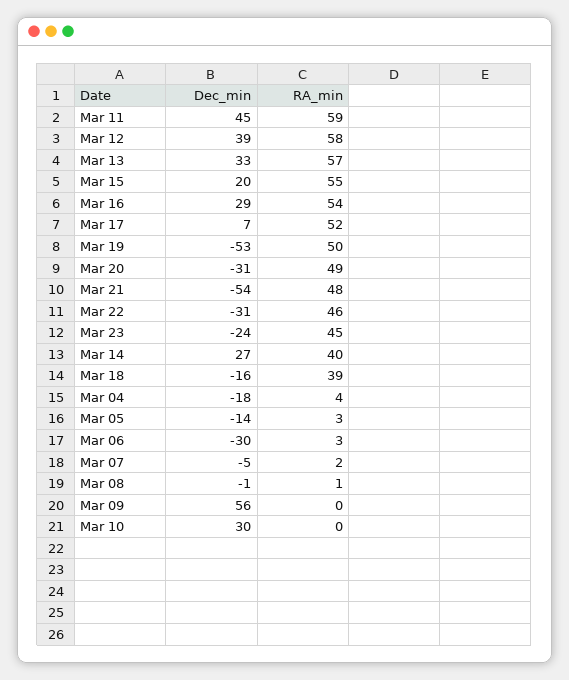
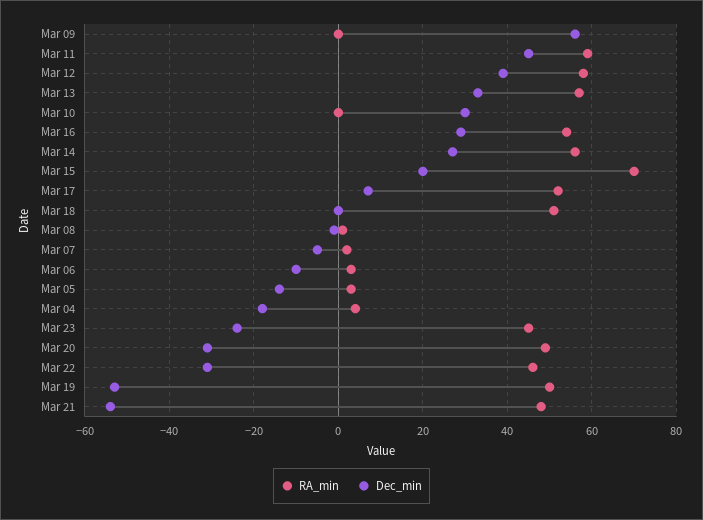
  {
    "Dec_min": {
      "Mar 11": 45,
      "Mar 12": 39,
      "Mar 13": 33,
      "Mar 15": 20,
      "Mar 16": 29,
      "Mar 17": 7,
      "Mar 19": -53,
      "Mar 20": -31,
      "Mar 21": -54,
      "Mar 22": -31,
      "Mar 23": -24,
      "Mar 14": 27,
-     "Mar 18": -16,
+     "Mar 18": 0,
      "Mar 04": -18,
      "Mar 05": -14,
-     "Mar 06": -30,
+     "Mar 06": -10,
      "Mar 07": -5,
      "Mar 08": -1,
      "Mar 09": 56,
      "Mar 10": 30
    },
    "RA_min": {
      "Mar 11": 59,
      "Mar 12": 58,
      "Mar 13": 57,
-     "Mar 15": 55,
+     "Mar 15": 70,
      "Mar 16": 54,
      "Mar 17": 52,
      "Mar 19": 50,
      "Mar 20": 49,
      "Mar 21": 48,
      "Mar 22": 46,
      "Mar 23": 45,
-     "Mar 14": 40,
+     "Mar 14": 55,
-     "Mar 18": 39,
+     "Mar 18": 50,
      "Mar 04": 4,
      "Mar 05": 3,
      "Mar 06": 3,
      "Mar 07": 2,
      "Mar 08": 1,
      "Mar 09": 0,
      "Mar 10": 0
    }
  }

